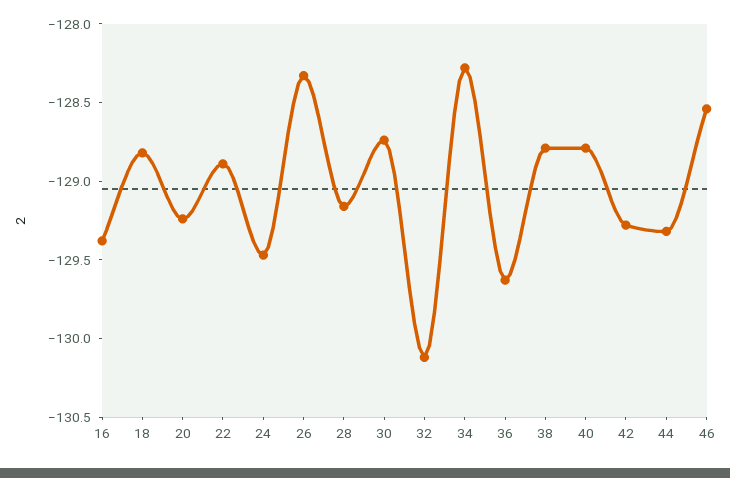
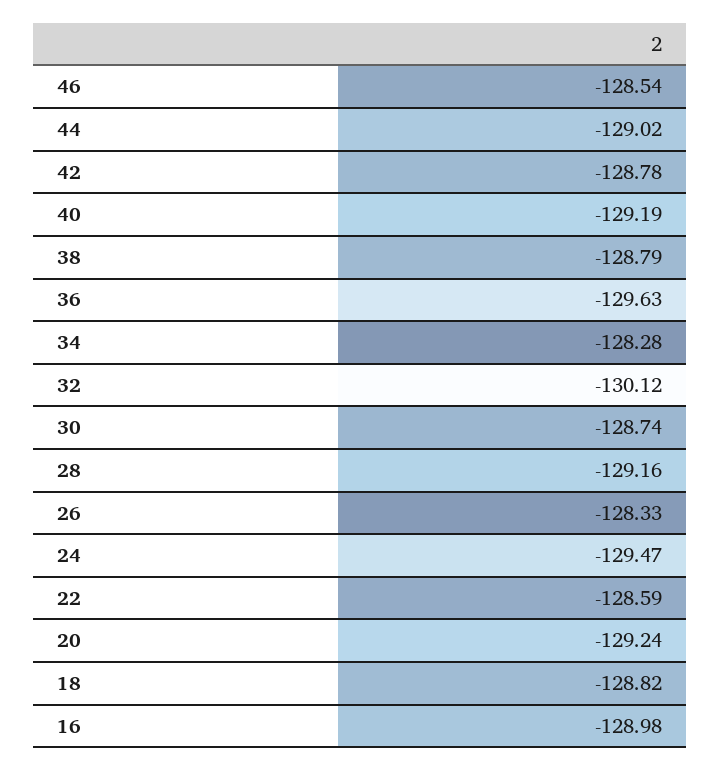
  {
-   "16": -129.4,
+   "16": -128.98,
    "18": -128.82,
    "20": -129.24,
-   "22": -128.9,
+   "22": -128.59,
    "24": -129.47,
    "26": -128.33,
    "28": -129.16,
    "30": -128.74,
    "32": -130.12,
    "34": -128.28,
    "36": -129.63,
    "38": -128.79,
-   "40": -128.8,
+   "40": -129.19,
-   "42": -129.3,
+   "42": -128.78,
-   "44": -129.3,
+   "44": -129.02,
    "46": -128.54
  }

